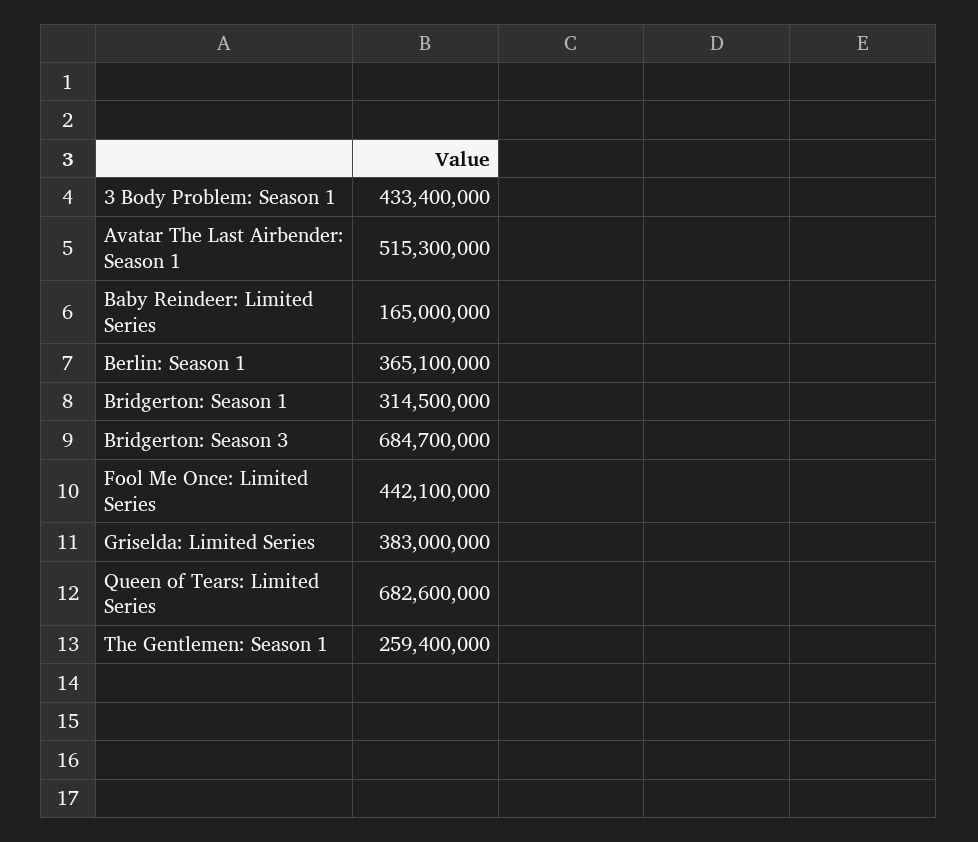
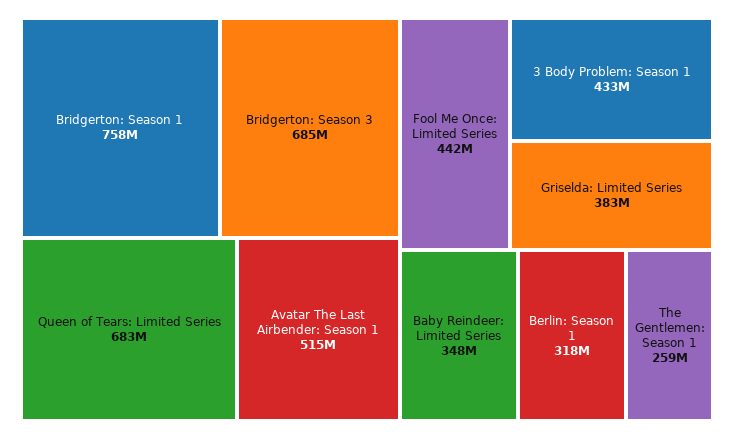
  {
    "3 Body Problem: Season 1": 433400000,
    "Avatar The Last Airbender: Season 1": 515300000,
-   "Baby Reindeer: Limited Series": 165000000,
+   "Baby Reindeer: Limited Series": 348000000,
-   "Berlin: Season 1": 365100000,
+   "Berlin: Season 1": 318000000,
-   "Bridgerton: Season 1": 314500000,
+   "Bridgerton: Season 1": 758000000,
    "Bridgerton: Season 3": 684700000,
    "Fool Me Once: Limited Series": 442100000,
    "Griselda: Limited Series": 383000000,
    "Queen of Tears: Limited Series": 682600000,
    "The Gentlemen: Season 1": 259400000
  }

